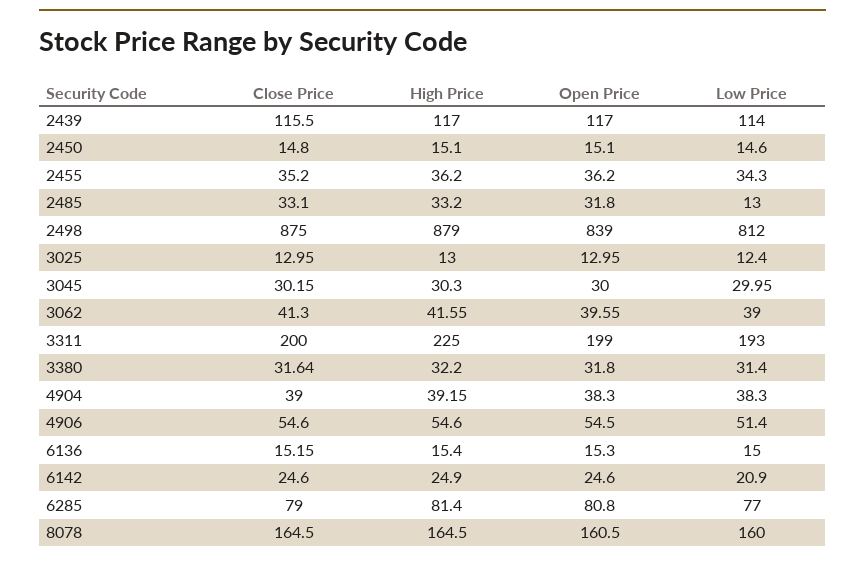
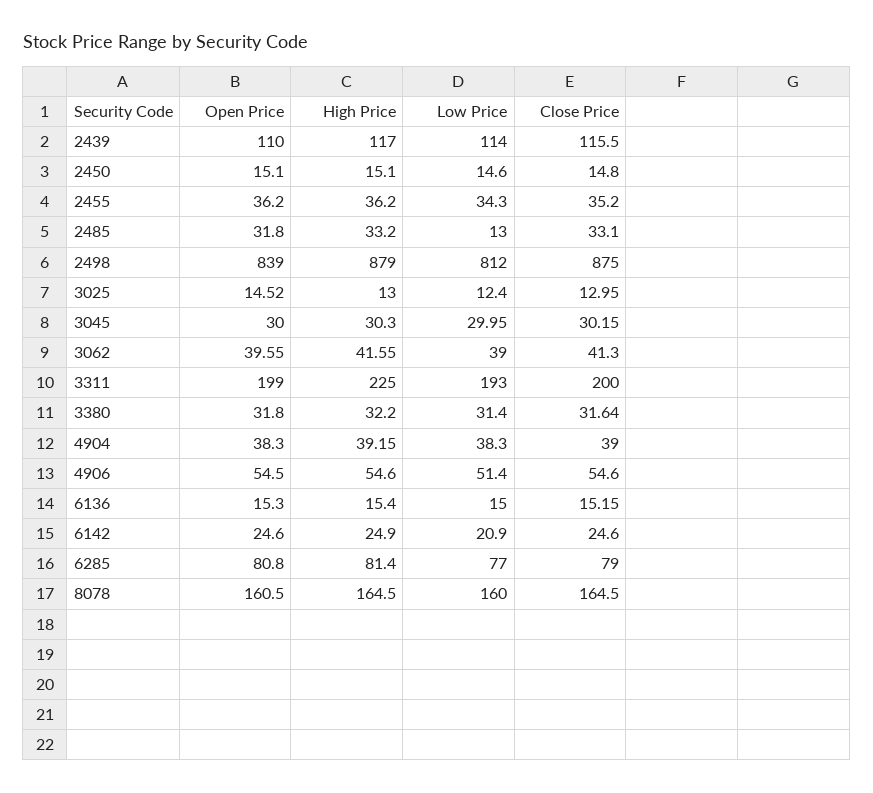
  {
    "Close Price": {
      "2439": 115.5,
      "2450": 14.8,
      "2455": 35.2,
      "2485": 33.1,
      "2498": 875,
      "3025": 12.95,
      "3045": 30.15,
      "3062": 41.3,
      "3311": 200,
      "3380": 31.64,
      "4904": 39,
      "4906": 54.6,
      "6136": 15.15,
      "6142": 24.6,
      "6285": 79,
      "8078": 164.5
    },
    "High Price": {
      "2439": 117,
      "2450": 15.1,
      "2455": 36.2,
      "2485": 33.2,
      "2498": 879,
      "3025": 13,
      "3045": 30.3,
      "3062": 41.55,
      "3311": 225,
      "3380": 32.2,
      "4904": 39.15,
      "4906": 54.6,
      "6136": 15.4,
      "6142": 24.9,
      "6285": 81.4,
      "8078": 164.5
    },
    "Open Price": {
-     "2439": 117,
+     "2439": 110,
      "2450": 15.1,
      "2455": 36.2,
      "2485": 31.8,
      "2498": 839,
-     "3025": 12.95,
+     "3025": 14.52,
      "3045": 30,
      "3062": 39.55,
      "3311": 199,
      "3380": 31.8,
      "4904": 38.3,
      "4906": 54.5,
      "6136": 15.3,
      "6142": 24.6,
      "6285": 80.8,
      "8078": 160.5
    },
    "Low Price": {
      "2439": 114,
      "2450": 14.6,
      "2455": 34.3,
      "2485": 13,
      "2498": 812,
      "3025": 12.4,
      "3045": 29.95,
      "3062": 39,
      "3311": 193,
      "3380": 31.4,
      "4904": 38.3,
      "4906": 51.4,
      "6136": 15,
      "6142": 20.9,
      "6285": 77,
      "8078": 160
    }
  }

